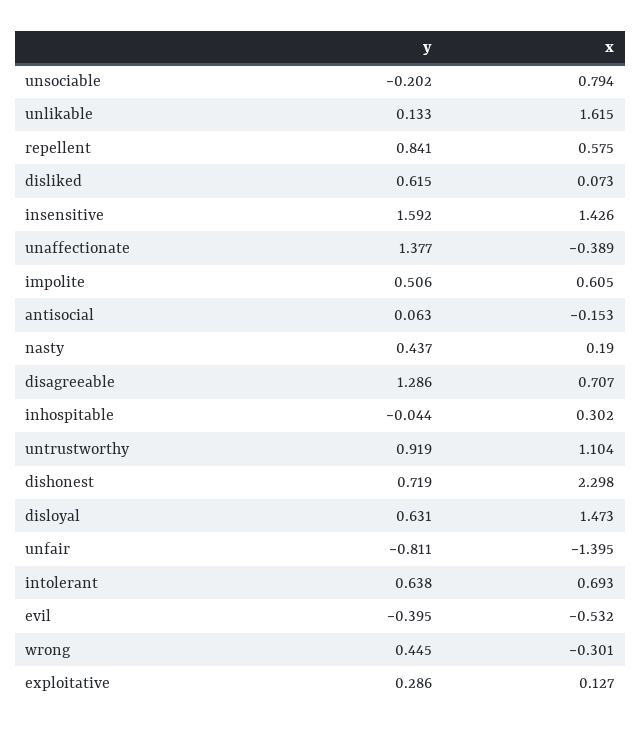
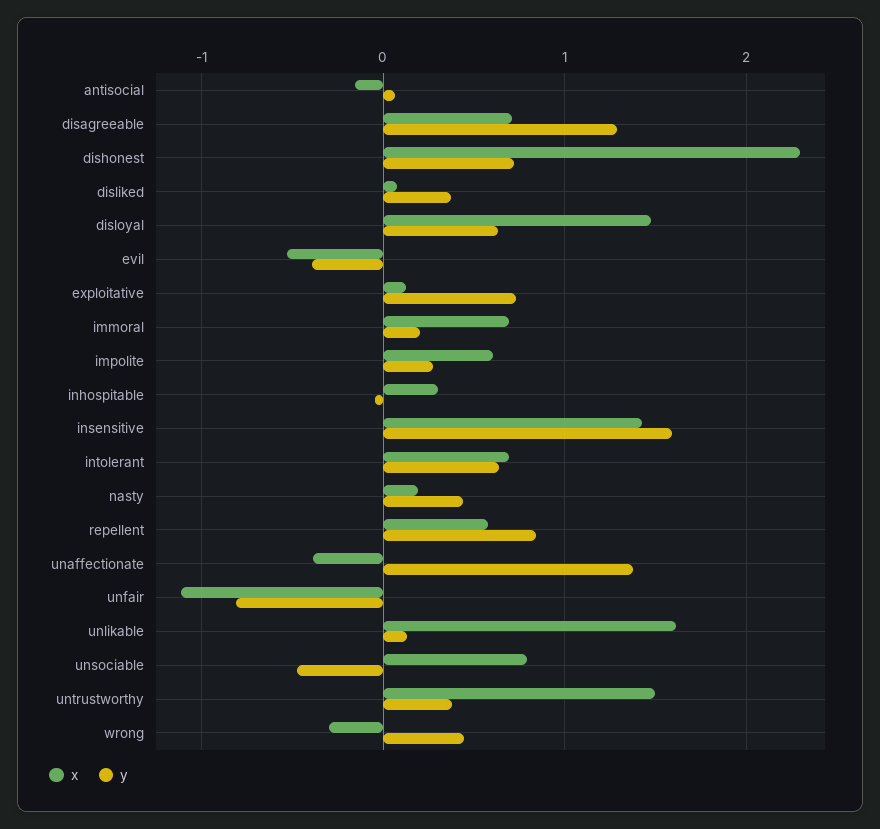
  {
    "y": {
-     "unsociable": -0.202,
+     "unsociable": -0.5,
      "unlikable": 0.133,
      "repellent": 0.841,
-     "disliked": 0.615,
+     "disliked": 0.4,
      "insensitive": 1.592,
      "unaffectionate": 1.377,
-     "impolite": 0.506,
+     "impolite": 0.3,
      "antisocial": 0.063,
      "nasty": 0.437,
      "disagreeable": 1.286,
      "inhospitable": -0.044,
-     "untrustworthy": 0.919,
+     "untrustworthy": 0.4,
      "dishonest": 0.719,
      "disloyal": 0.631,
      "unfair": -0.811,
      "intolerant": 0.638,
      "evil": -0.395,
      "wrong": 0.445,
-     "exploitative": 0.286
+     "exploitative": 0.7,
+     "immoral": 0.2
    },
    "x": {
      "unsociable": 0.794,
      "unlikable": 1.615,
      "repellent": 0.575,
      "disliked": 0.073,
      "insensitive": 1.426,
      "unaffectionate": -0.389,
      "impolite": 0.605,
      "antisocial": -0.153,
      "nasty": 0.19,
      "disagreeable": 0.707,
      "inhospitable": 0.302,
-     "untrustworthy": 1.104,
+     "untrustworthy": 1.5,
      "dishonest": 2.298,
      "disloyal": 1.473,
-     "unfair": -1.395,
+     "unfair": -1.1,
      "intolerant": 0.693,
      "evil": -0.532,
      "wrong": -0.301,
-     "exploitative": 0.127
+     "exploitative": 0.127,
+     "immoral": 0.7
    }
  }

